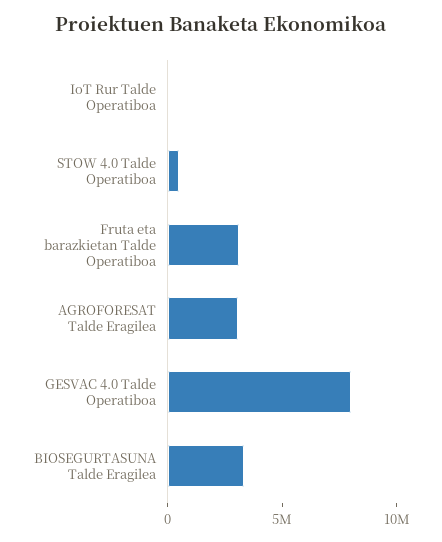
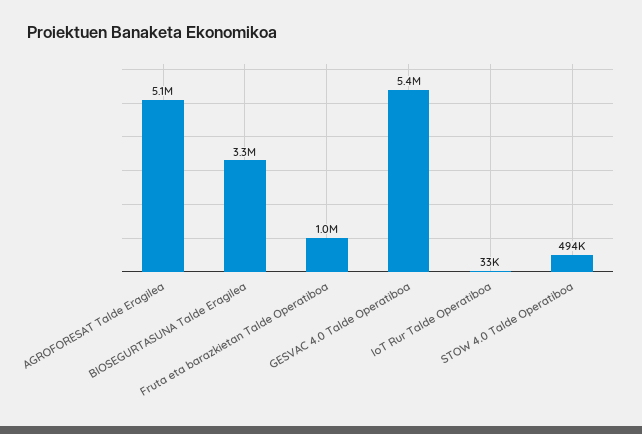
  {
    "IoT Rur Talde Operatiboa": 33000,
    "STOW 4.0 Talde Operatiboa": 494000,
-   "Fruta eta barazkietan Talde Operatiboa": 3000000,
+   "Fruta eta barazkietan Talde Operatiboa": 1000000,
-   "AGROFORESAT Talde Eragilea": 3000000,
+   "AGROFORESAT Talde Eragilea": 5100000,
-   "GESVAC 4.0 Talde Operatiboa": 8000000,
+   "GESVAC 4.0 Talde Operatiboa": 5400000,
    "BIOSEGURTASUNA Talde Eragilea": 3300000
  }

